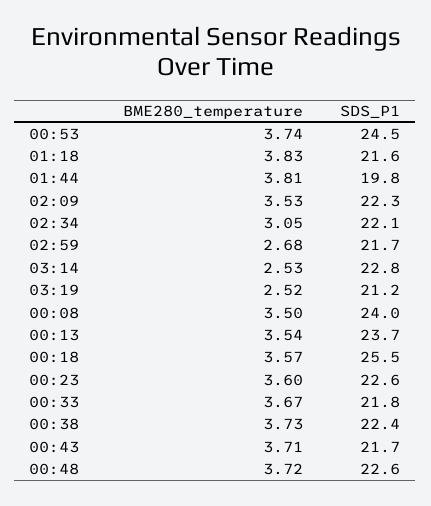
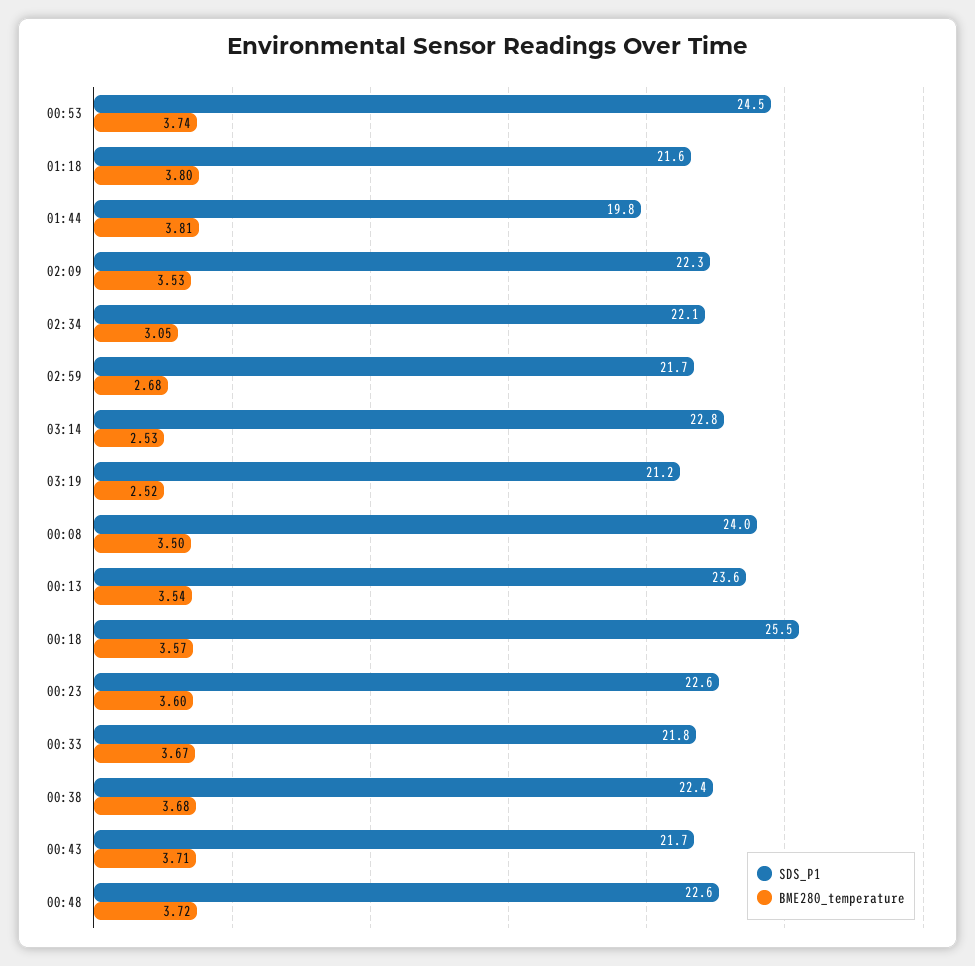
  {
    "BME280_temperature": {
      "00:53": 3.74,
-     "01:18": 3.83,
+     "01:18": 3.8,
      "01:44": 3.81,
      "02:09": 3.53,
      "02:34": 3.05,
      "02:59": 2.68,
      "03:14": 2.53,
      "03:19": 2.52,
      "00:08": 3.5,
      "00:13": 3.54,
      "00:18": 3.57,
      "00:23": 3.6,
      "00:33": 3.67,
-     "00:38": 3.73,
+     "00:38": 3.68,
      "00:43": 3.71,
      "00:48": 3.72
    },
    "SDS_P1": {
      "00:53": 24.5,
      "01:18": 21.6,
      "01:44": 19.8,
      "02:09": 22.3,
      "02:34": 22.1,
      "02:59": 21.7,
      "03:14": 22.8,
      "03:19": 21.2,
      "00:08": 24,
-     "00:13": 23.7,
+     "00:13": 23.6,
      "00:18": 25.5,
      "00:23": 22.6,
      "00:33": 21.8,
      "00:38": 22.4,
      "00:43": 21.7,
      "00:48": 22.6
    }
  }

